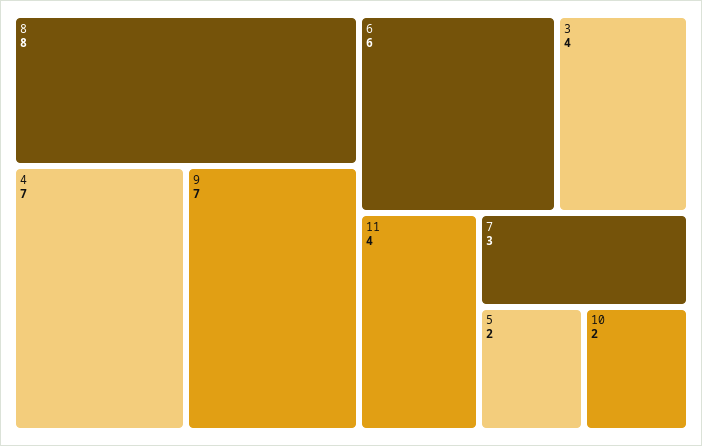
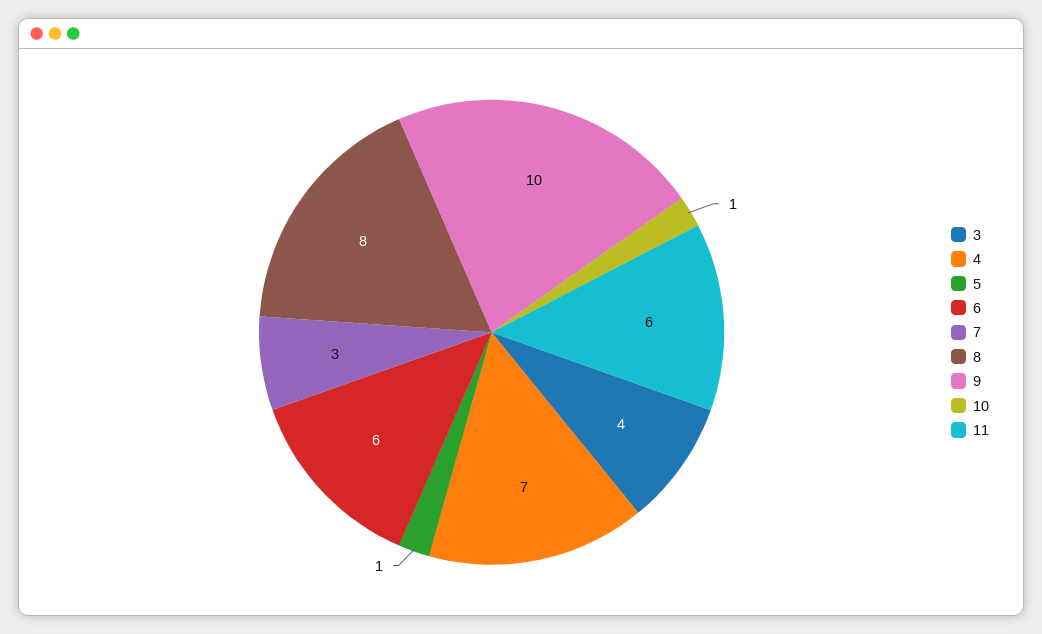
  {
    "8": 8,
    "4": 7,
-   "9": 7,
+   "9": 10,
    "6": 6,
    "3": 4,
-   "11": 4,
+   "11": 6,
    "7": 3,
-   "5": 2,
+   "5": 1,
-   "10": 2
+   "10": 1
  }

